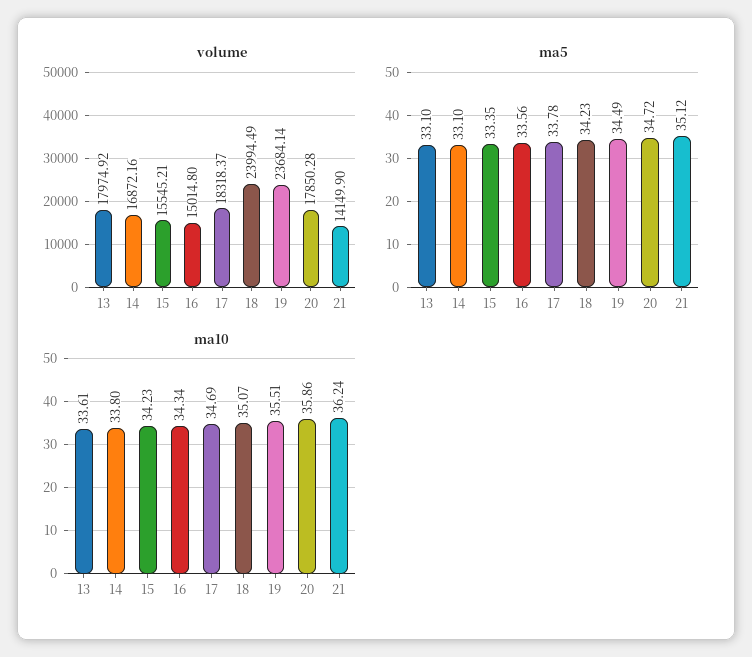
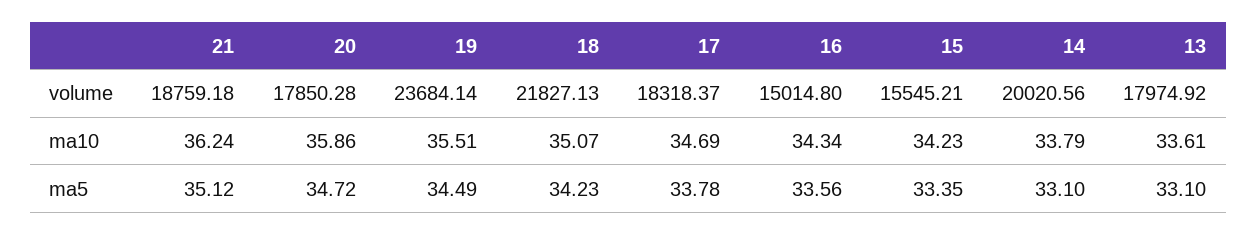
  {
    "volume": {
      "13": 17974.92,
-     "14": 16872.16,
+     "14": 20020.56,
      "15": 15545.21,
      "16": 15014.8,
      "17": 18318.37,
-     "18": 23994.49,
+     "18": 21827.13,
      "19": 23684.14,
      "20": 17850.28,
-     "21": 14149.9
+     "21": 18759.18
    },
    "ma5": {
      "13": 33.1,
      "14": 33.1,
      "15": 33.35,
      "16": 33.56,
      "17": 33.78,
      "18": 34.23,
      "19": 34.49,
      "20": 34.72,
      "21": 35.12
    },
    "ma10": {
      "13": 33.61,
-     "14": 33.8,
+     "14": 33.79,
      "15": 34.23,
      "16": 34.34,
      "17": 34.69,
      "18": 35.07,
      "19": 35.51,
      "20": 35.86,
      "21": 36.24
    }
  }

